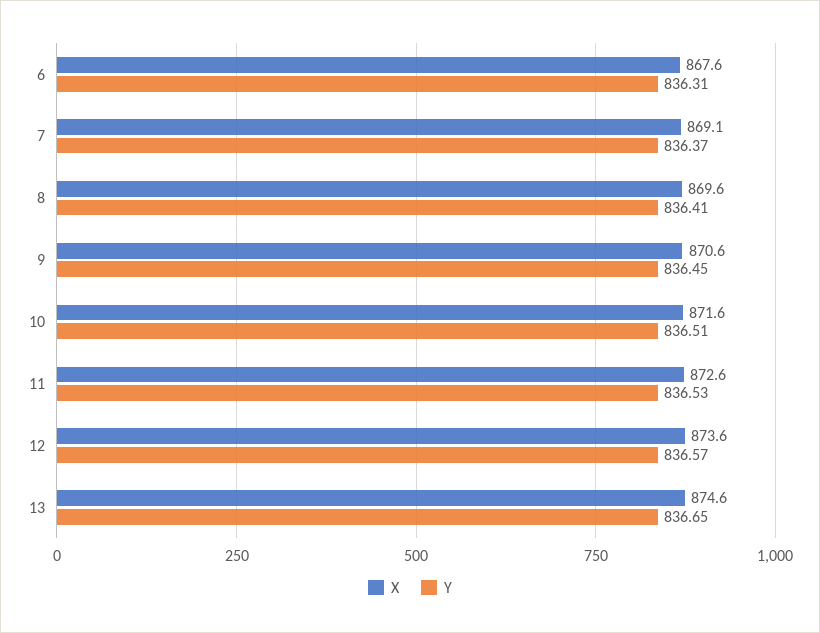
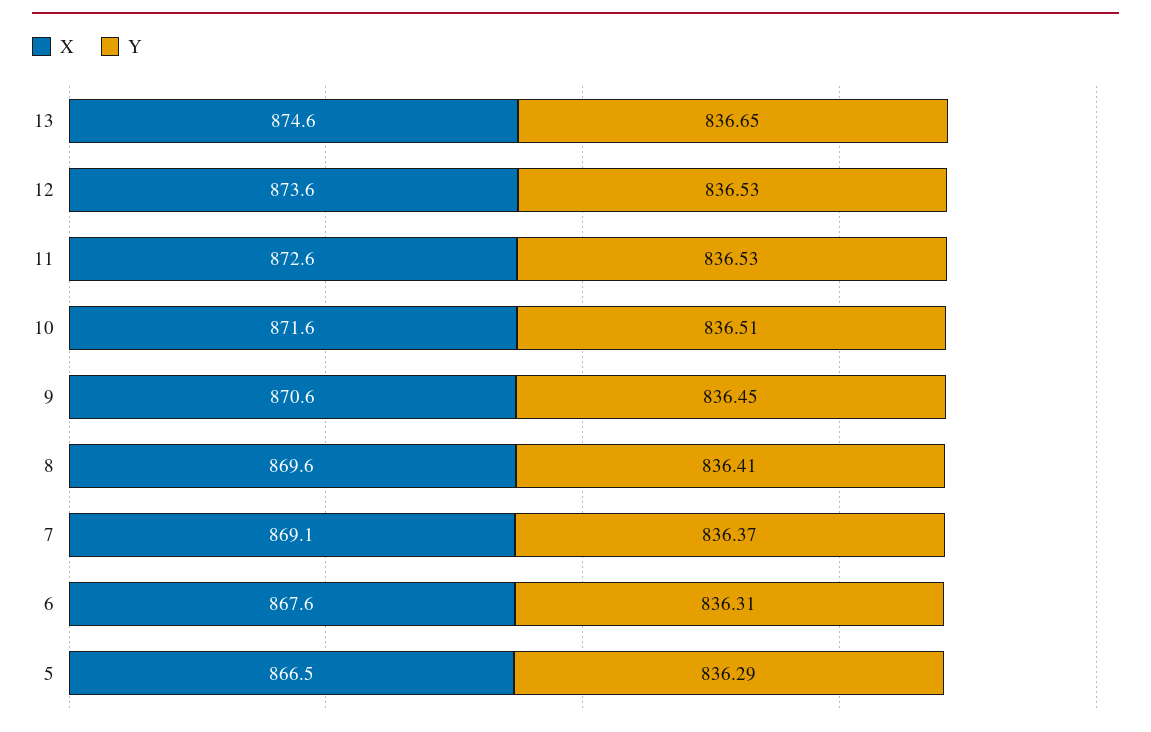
  {
    "X": {
      "6": 867.6,
      "7": 869.1,
      "8": 869.6,
      "9": 870.6,
      "10": 871.6,
      "11": 872.6,
      "12": 873.6,
-     "13": 874.6
+     "13": 874.6,
+     "5": 866.5
    },
    "Y": {
      "6": 836.31,
      "7": 836.37,
      "8": 836.41,
      "9": 836.45,
      "10": 836.51,
      "11": 836.53,
-     "12": 836.57,
+     "12": 836.53,
-     "13": 836.65
+     "13": 836.65,
+     "5": 836.29
    }
  }

